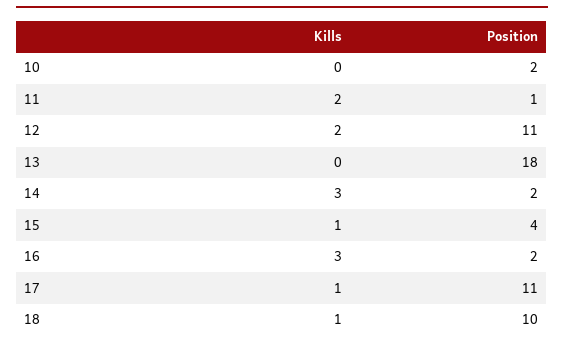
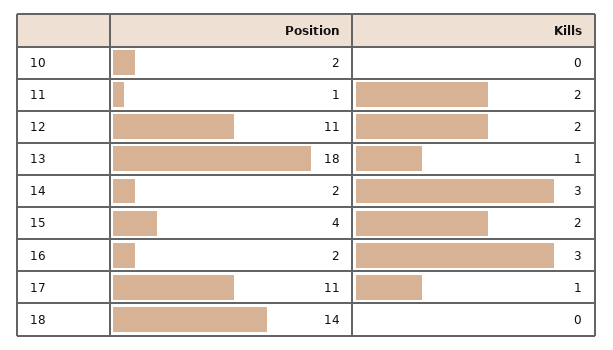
  {
    "Kills": {
      "10": 0,
      "11": 2,
      "12": 2,
-     "13": 0,
+     "13": 1,
      "14": 3,
-     "15": 1,
+     "15": 2,
      "16": 3,
      "17": 1,
-     "18": 1
+     "18": 0
    },
    "Position": {
      "10": 2,
      "11": 1,
      "12": 11,
      "13": 18,
      "14": 2,
      "15": 4,
      "16": 2,
      "17": 11,
-     "18": 10
+     "18": 14
    }
  }

